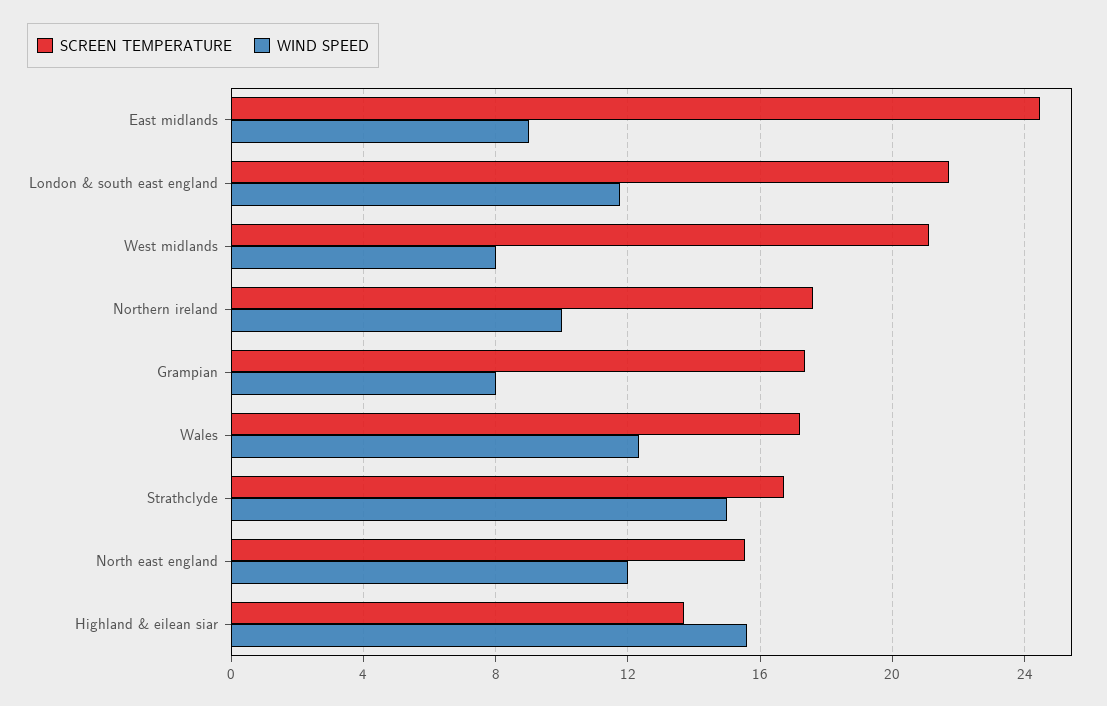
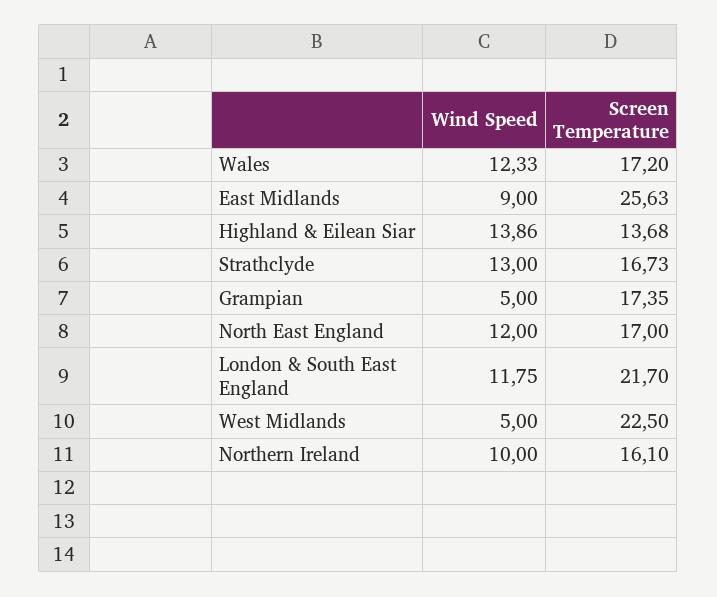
  {
    "SCREEN TEMPERATURE": {
-     "East midlands": 24.5,
+     "East midlands": 25.63,
      "London & south east england": 21.7,
-     "West midlands": 21,
+     "West midlands": 22.5,
-     "Northern ireland": 17.5,
+     "Northern ireland": 16.1,
      "Grampian": 17.35,
      "Wales": 17.2,
      "Strathclyde": 16.73,
-     "North east england": 15.5,
+     "North east england": 17,
      "Highland & eilean siar": 13.68
    },
    "WIND SPEED": {
      "East midlands": 9,
      "London & south east england": 11.75,
-     "West midlands": 8,
+     "West midlands": 5,
      "Northern ireland": 10,
-     "Grampian": 8,
+     "Grampian": 5,
      "Wales": 12.33,
-     "Strathclyde": 15,
+     "Strathclyde": 13,
      "North east england": 12,
-     "Highland & eilean siar": 15.5
+     "Highland & eilean siar": 13.86
    }
  }

